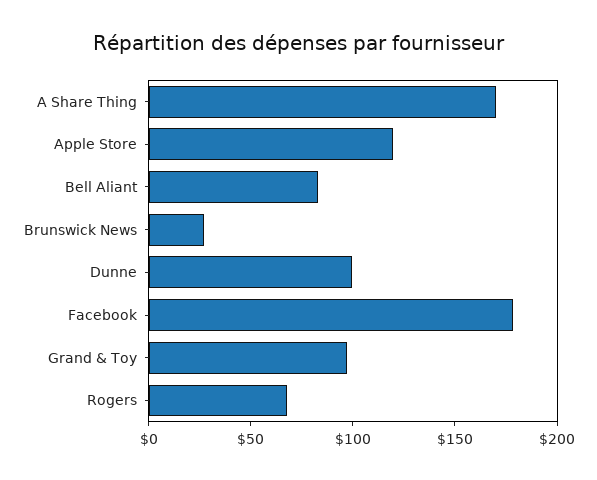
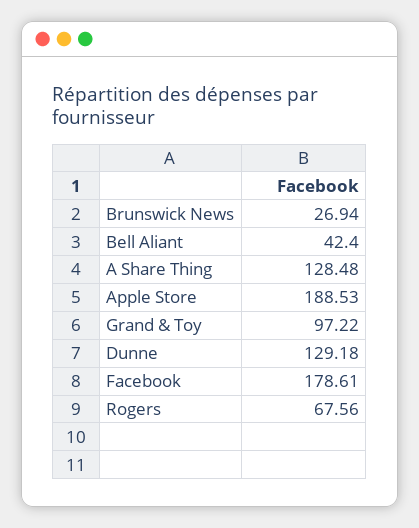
  {
-   "A Share Thing": 170,
+   "A Share Thing": 128.48,
-   "Apple Store": 120,
+   "Apple Store": 188.53,
-   "Bell Aliant": 80,
+   "Bell Aliant": 42.4,
    "Brunswick News": 26.94,
-   "Dunne": 100,
+   "Dunne": 129.18,
    "Facebook": 178.61,
    "Grand & Toy": 97.22,
    "Rogers": 67.56
  }

